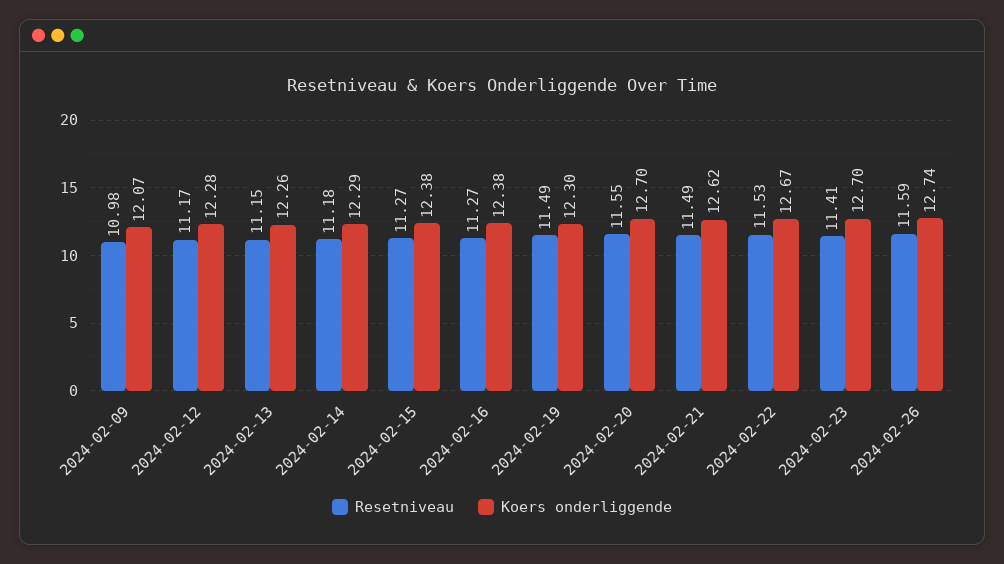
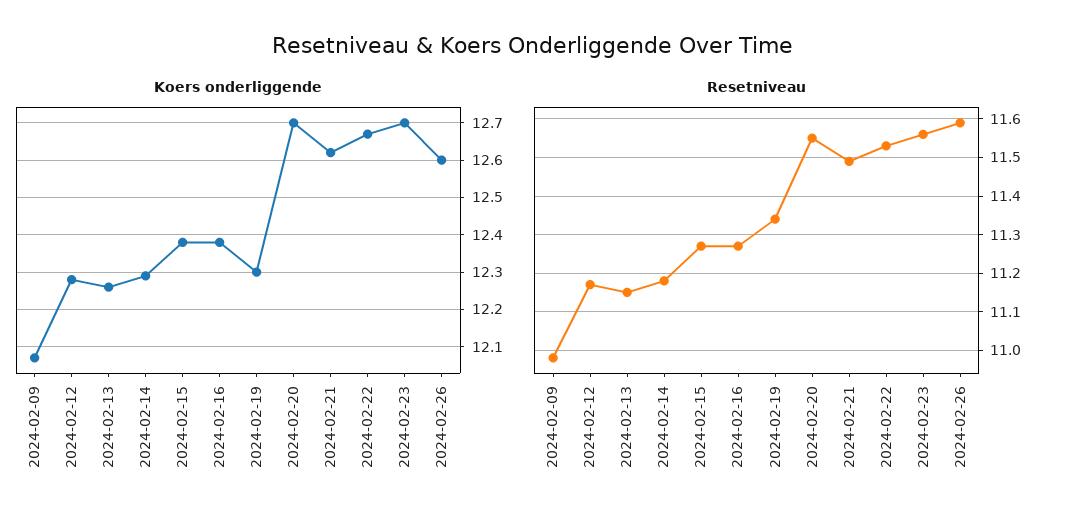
  {
    "Resetniveau": {
      "2024-02-09": 10.98,
      "2024-02-12": 11.17,
      "2024-02-13": 11.15,
      "2024-02-14": 11.18,
      "2024-02-15": 11.27,
      "2024-02-16": 11.27,
-     "2024-02-19": 11.49,
+     "2024-02-19": 11.35,
      "2024-02-20": 11.55,
      "2024-02-21": 11.49,
      "2024-02-22": 11.53,
-     "2024-02-23": 11.41,
+     "2024-02-23": 11.55,
      "2024-02-26": 11.59
    },
    "Koers onderliggende": {
      "2024-02-09": 12.07,
      "2024-02-12": 12.28,
      "2024-02-13": 12.26,
      "2024-02-14": 12.29,
      "2024-02-15": 12.38,
      "2024-02-16": 12.38,
      "2024-02-19": 12.3,
      "2024-02-20": 12.7,
      "2024-02-21": 12.62,
      "2024-02-22": 12.67,
      "2024-02-23": 12.7,
-     "2024-02-26": 12.74
+     "2024-02-26": 12.6
    }
  }

